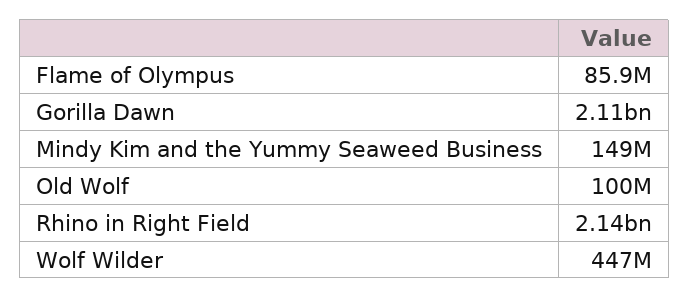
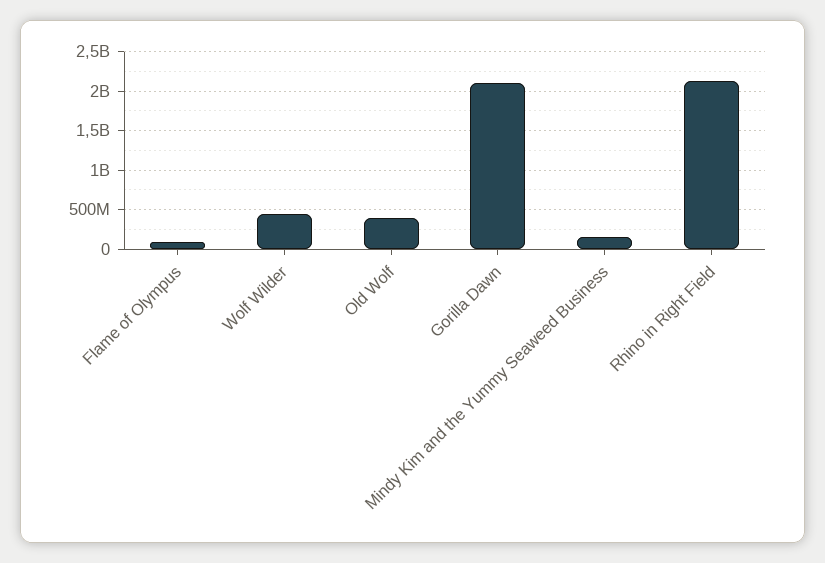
  {
    "Flame of Olympus": 85900000,
    "Gorilla Dawn": 2110000000,
    "Mindy Kim and the Yummy Seaweed Business": 149000000,
-   "Old Wolf": 100000000,
+   "Old Wolf": 400000000,
    "Rhino in Right Field": 2140000000,
    "Wolf Wilder": 447000000
  }

